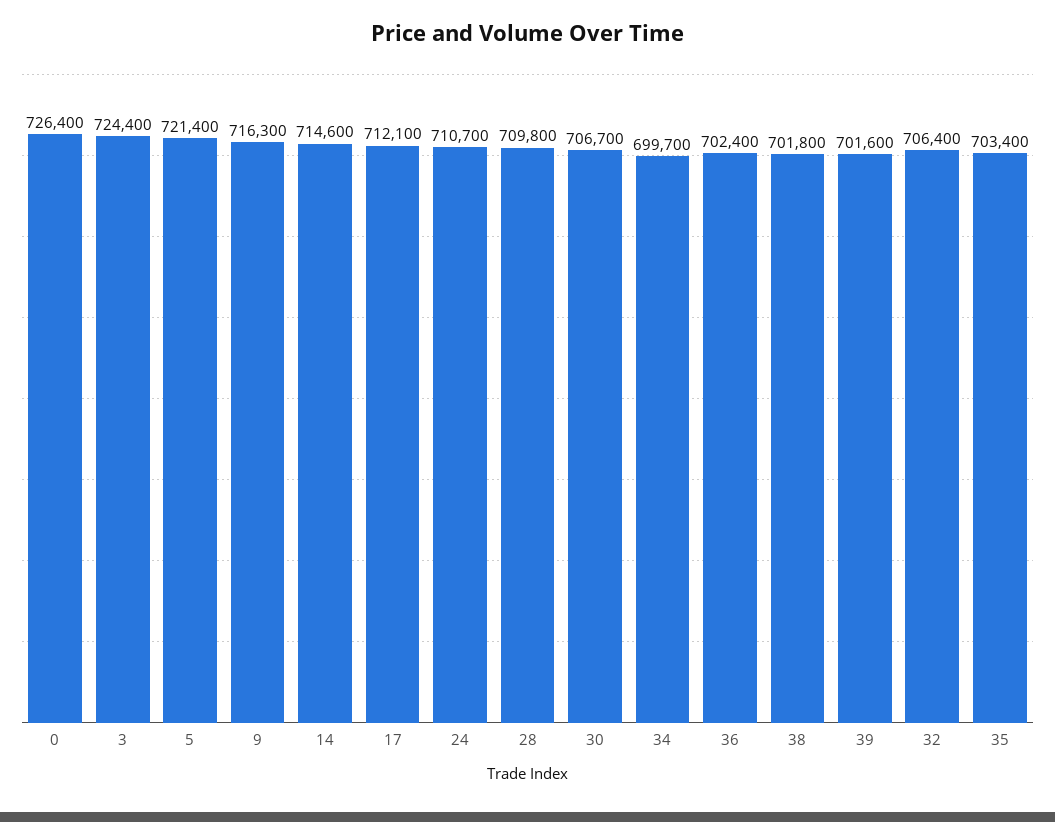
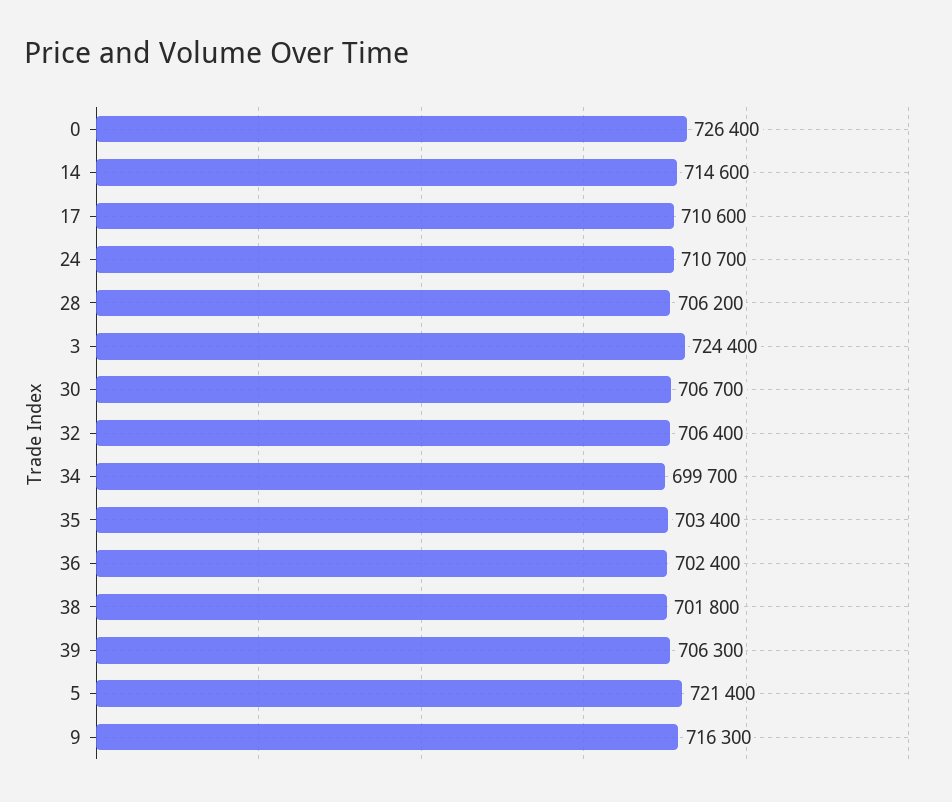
  {
    "0": 726400,
    "3": 724400,
    "5": 721400,
    "9": 716300,
    "14": 714600,
-   "17": 712100,
+   "17": 710600,
    "24": 710700,
-   "28": 709800,
+   "28": 706200,
    "30": 706700,
    "34": 699700,
    "36": 702400,
    "38": 701800,
-   "39": 701600,
+   "39": 706300,
    "32": 706400,
    "35": 703400
  }

